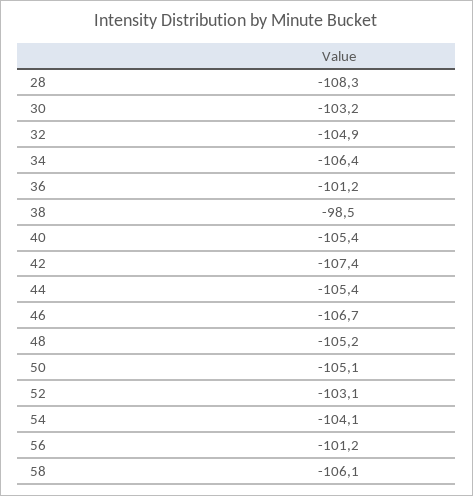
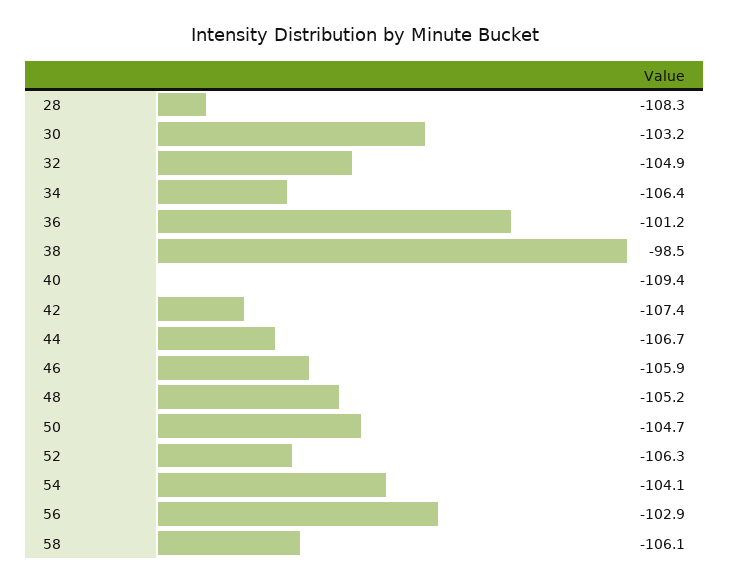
  {
    "28": -108.3,
    "30": -103.2,
    "32": -104.9,
    "34": -106.4,
    "36": -101.2,
    "38": -98.5,
-   "40": -105.4,
+   "40": -109.4,
    "42": -107.4,
-   "44": -105.4,
+   "44": -106.7,
-   "46": -106.7,
+   "46": -105.9,
    "48": -105.2,
-   "50": -105.1,
+   "50": -104.7,
-   "52": -103.1,
+   "52": -106.3,
    "54": -104.1,
-   "56": -101.2,
+   "56": -102.9,
    "58": -106.1
  }

